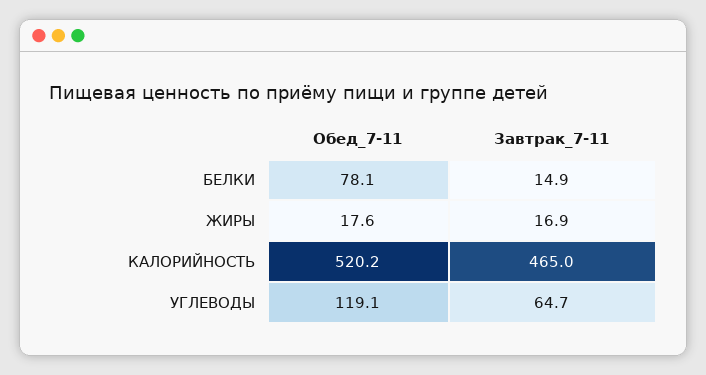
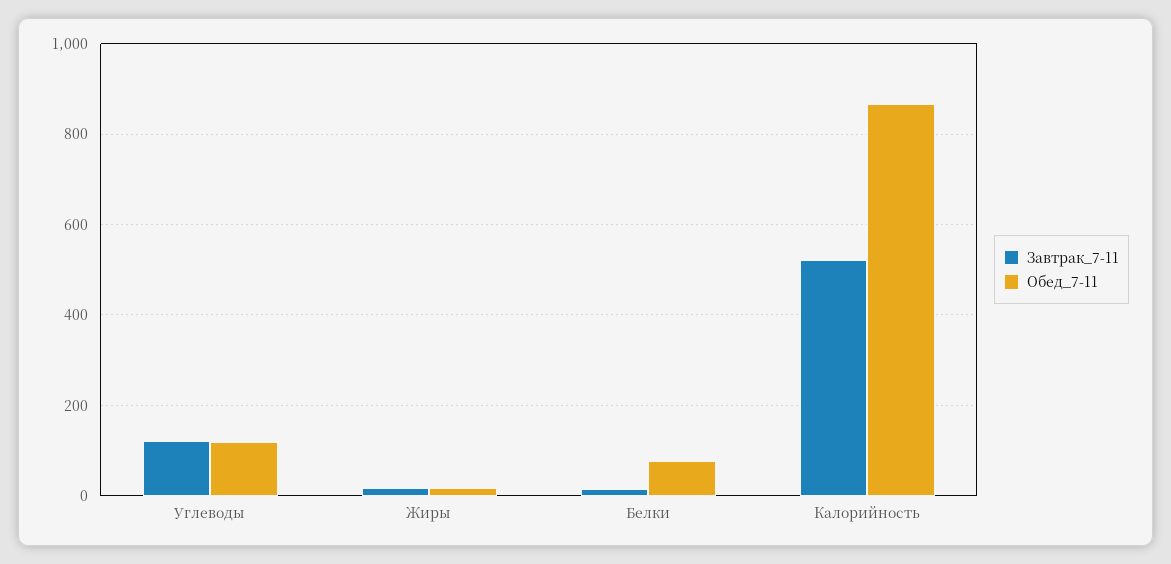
  {
    "Обед_7-11": {
      "БЕЛКИ": 78.1,
      "ЖИРЫ": 17.6,
-     "КАЛОРИЙНОСТЬ": 520.2,
+     "КАЛОРИЙНОСТЬ": 860,
      "УГЛЕВОДЫ": 119.1
    },
    "Завтрак_7-11": {
      "БЕЛКИ": 14.9,
      "ЖИРЫ": 16.9,
-     "КАЛОРИЙНОСТЬ": 465,
+     "КАЛОРИЙНОСТЬ": 520,
-     "УГЛЕВОДЫ": 64.7
+     "УГЛЕВОДЫ": 120
    }
  }

